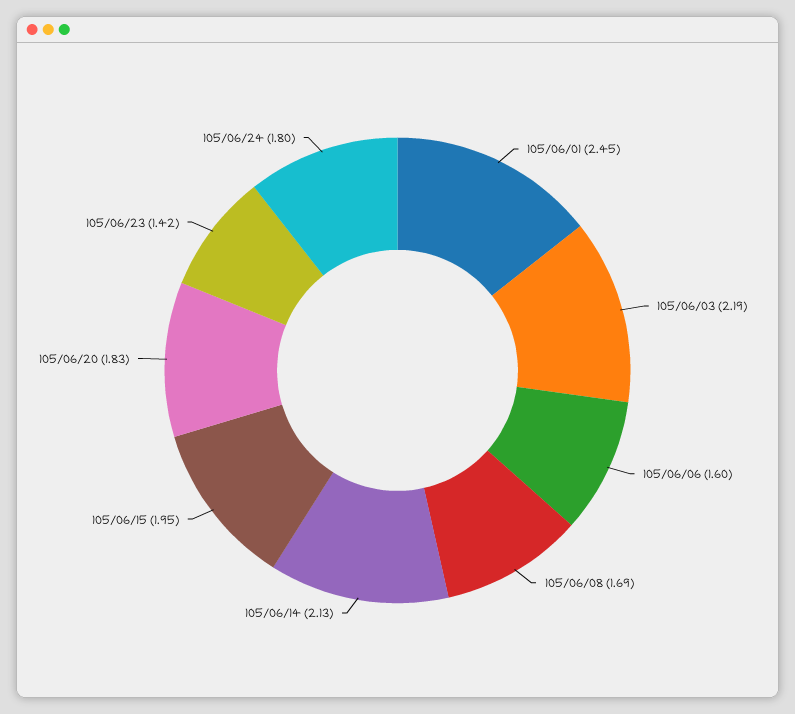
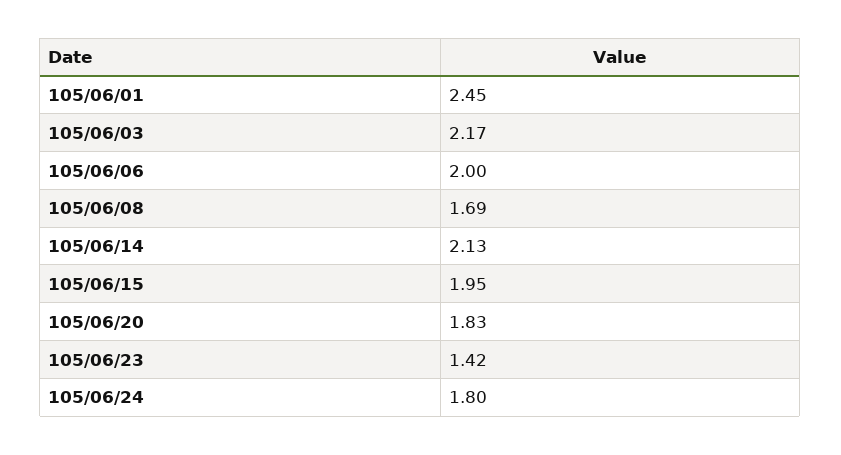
  {
    "105/06/01": 2.45,
-   "105/06/03": 2.19,
+   "105/06/03": 2.17,
-   "105/06/06": 1.6,
+   "105/06/06": 2,
    "105/06/08": 1.69,
    "105/06/14": 2.13,
    "105/06/15": 1.95,
    "105/06/20": 1.83,
    "105/06/23": 1.42,
    "105/06/24": 1.8
  }

